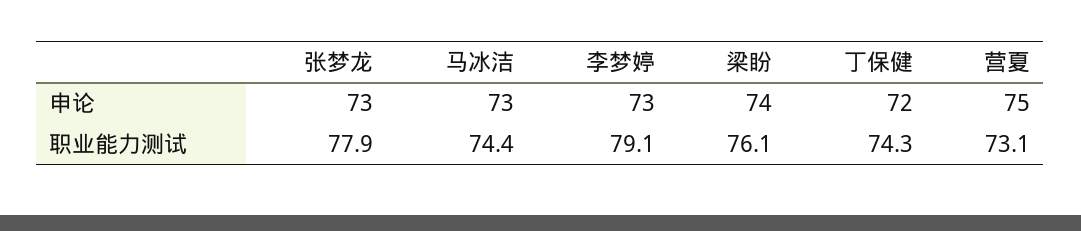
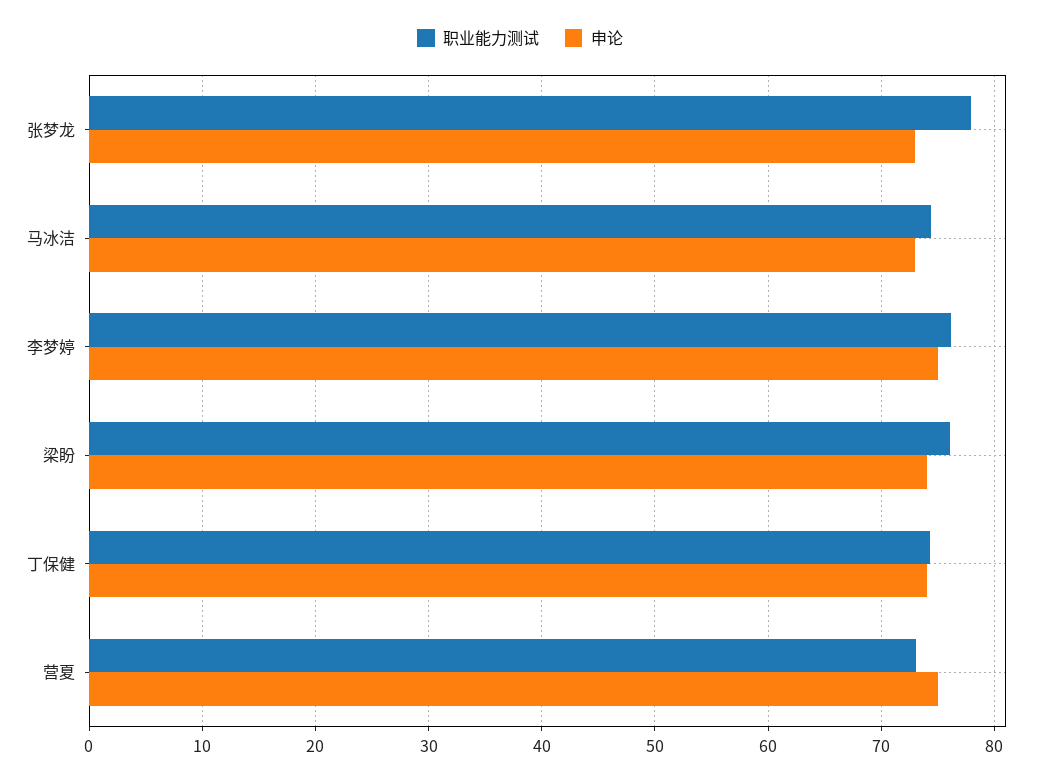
  {
    "申论": {
      "张梦龙": 73,
      "马冰洁": 73,
-     "李梦婷": 73,
+     "李梦婷": 75,
      "梁盼": 74,
-     "丁保健": 72,
+     "丁保健": 74,
      "营夏": 75
    },
    "职业能力测试": {
      "张梦龙": 77.9,
      "马冰洁": 74.4,
-     "李梦婷": 79.1,
+     "李梦婷": 76,
      "梁盼": 76.1,
      "丁保健": 74.3,
      "营夏": 73.1
    }
  }

